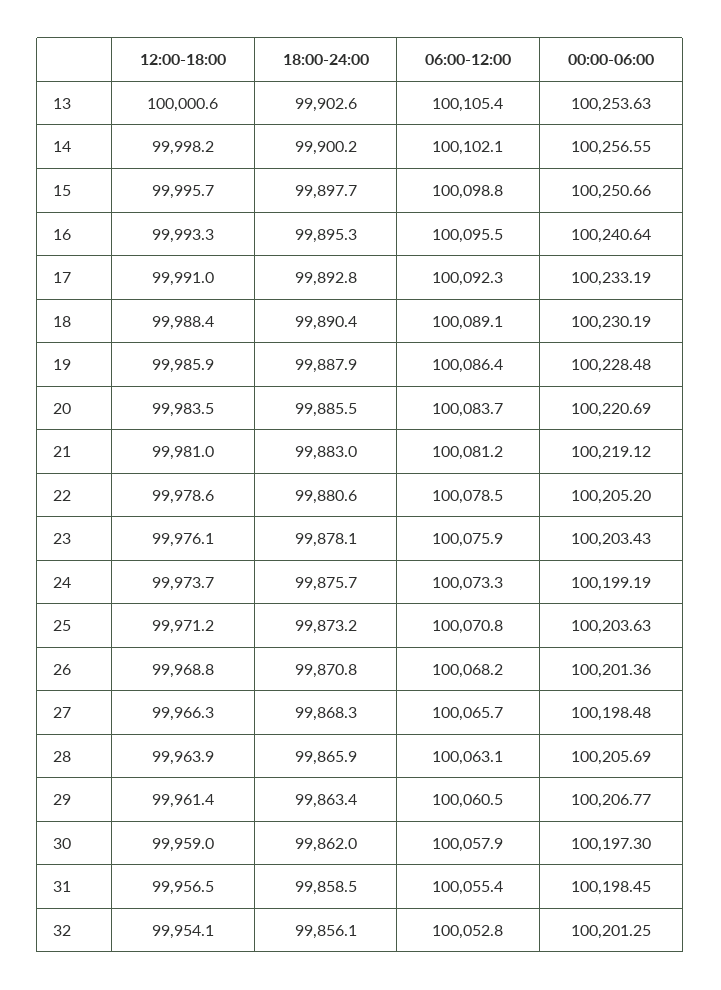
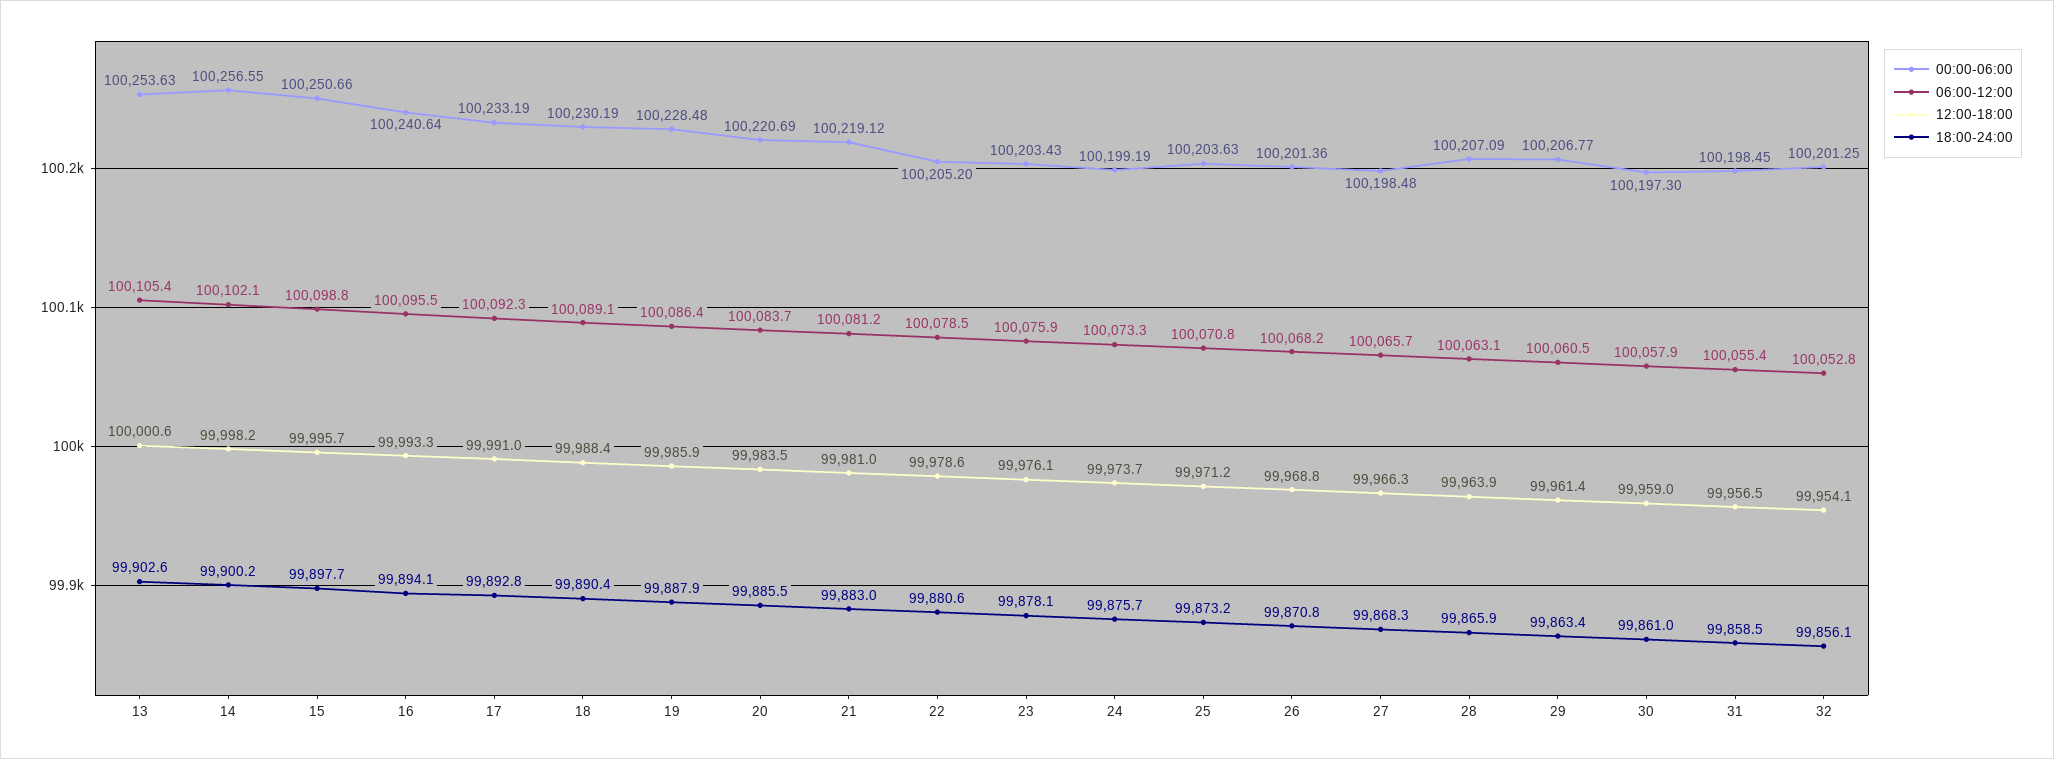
  {
    "12:00-18:00": {
      "13": 100000.6,
      "14": 99998.2,
      "15": 99995.7,
      "16": 99993.3,
      "17": 99991,
      "18": 99988.4,
      "19": 99985.9,
      "20": 99983.5,
      "21": 99981,
      "22": 99978.6,
      "23": 99976.1,
      "24": 99973.7,
      "25": 99971.2,
      "26": 99968.8,
      "27": 99966.3,
      "28": 99963.9,
      "29": 99961.4,
      "30": 99959,
      "31": 99956.5,
      "32": 99954.1
    },
    "18:00-24:00": {
      "13": 99902.6,
      "14": 99900.2,
      "15": 99897.7,
-     "16": 99895.3,
+     "16": 99894.1,
      "17": 99892.8,
      "18": 99890.4,
      "19": 99887.9,
      "20": 99885.5,
      "21": 99883,
      "22": 99880.6,
      "23": 99878.1,
      "24": 99875.7,
      "25": 99873.2,
      "26": 99870.8,
      "27": 99868.3,
      "28": 99865.9,
      "29": 99863.4,
-     "30": 99862,
+     "30": 99861,
      "31": 99858.5,
      "32": 99856.1
    },
    "06:00-12:00": {
      "13": 100105.4,
      "14": 100102.1,
      "15": 100098.8,
      "16": 100095.5,
      "17": 100092.3,
      "18": 100089.1,
      "19": 100086.4,
      "20": 100083.7,
      "21": 100081.2,
      "22": 100078.5,
      "23": 100075.9,
      "24": 100073.3,
      "25": 100070.8,
      "26": 100068.2,
      "27": 100065.7,
      "28": 100063.1,
      "29": 100060.5,
      "30": 100057.9,
      "31": 100055.4,
      "32": 100052.8
    },
    "00:00-06:00": {
      "13": 100253.63,
      "14": 100256.55,
      "15": 100250.66,
      "16": 100240.64,
      "17": 100233.19,
      "18": 100230.19,
      "19": 100228.48,
      "20": 100220.69,
      "21": 100219.12,
      "22": 100205.2,
      "23": 100203.43,
      "24": 100199.19,
      "25": 100203.63,
      "26": 100201.36,
      "27": 100198.48,
-     "28": 100205.69,
+     "28": 100207.09,
      "29": 100206.77,
      "30": 100197.3,
      "31": 100198.45,
      "32": 100201.25
    }
  }

